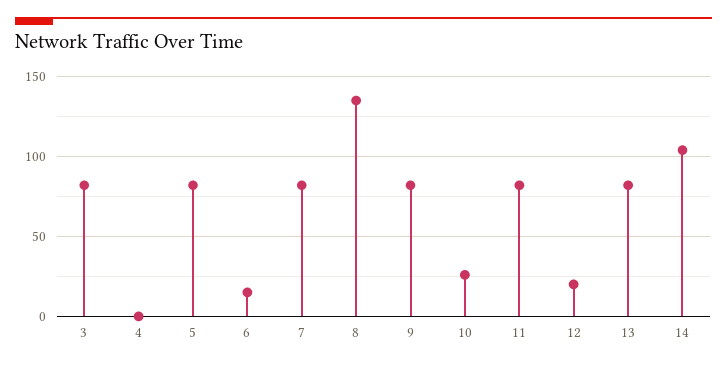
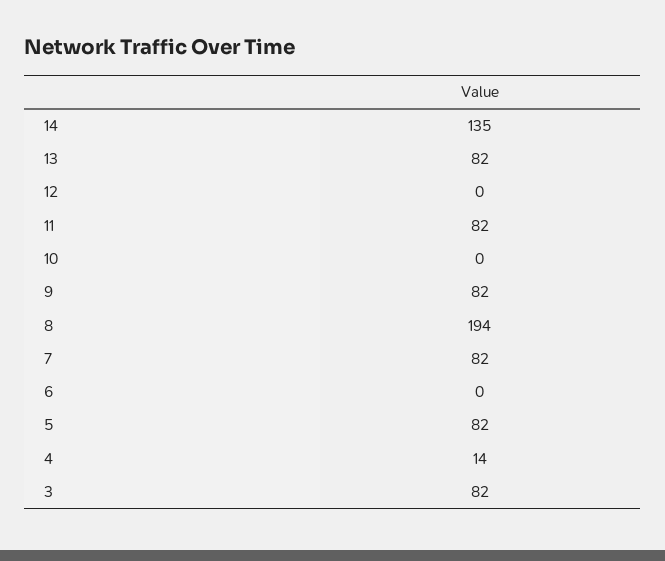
  {
    "3": 82,
-   "4": 0,
+   "4": 14,
    "5": 82,
-   "6": 15,
+   "6": 0,
    "7": 82,
-   "8": 135,
+   "8": 194,
    "9": 82,
-   "10": 25,
+   "10": 0,
    "11": 82,
-   "12": 20,
+   "12": 0,
    "13": 82,
-   "14": 105
+   "14": 135
  }

